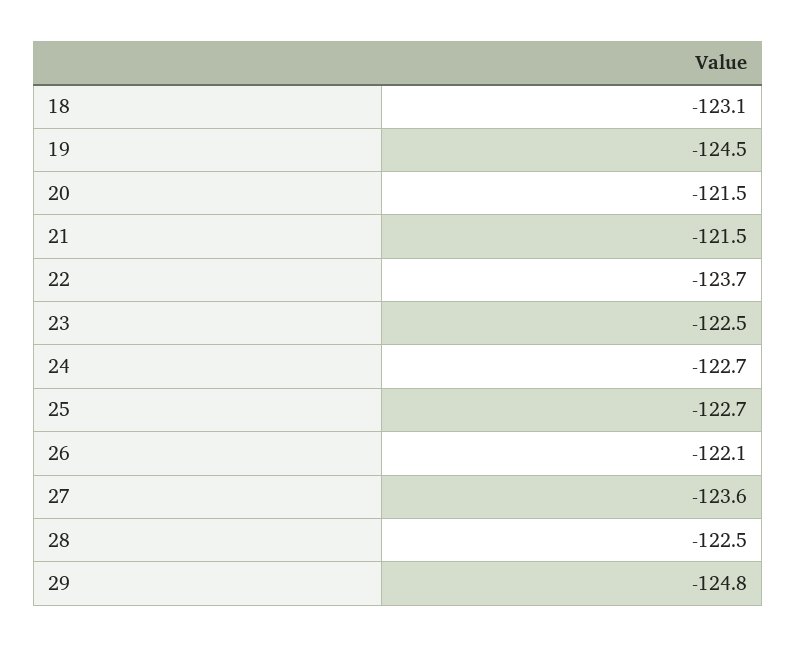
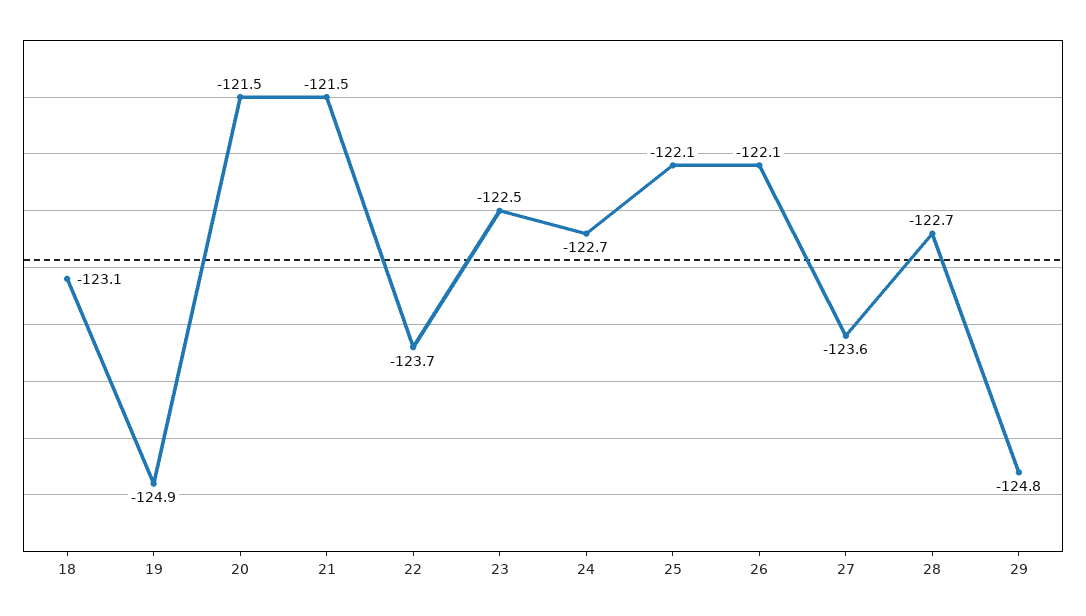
  {
    "18": -123.1,
-   "19": -124.5,
+   "19": -124.9,
    "20": -121.5,
    "21": -121.5,
    "22": -123.7,
    "23": -122.5,
    "24": -122.7,
-   "25": -122.7,
+   "25": -122.1,
    "26": -122.1,
    "27": -123.6,
-   "28": -122.5,
+   "28": -122.7,
    "29": -124.8
  }

